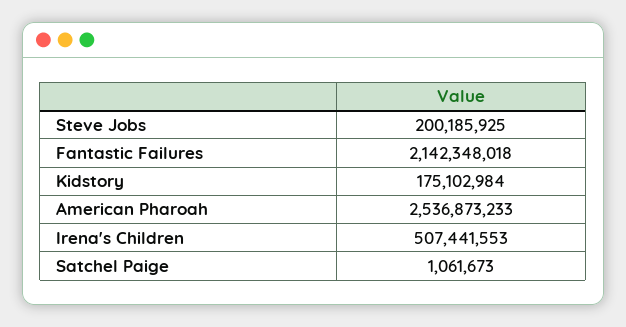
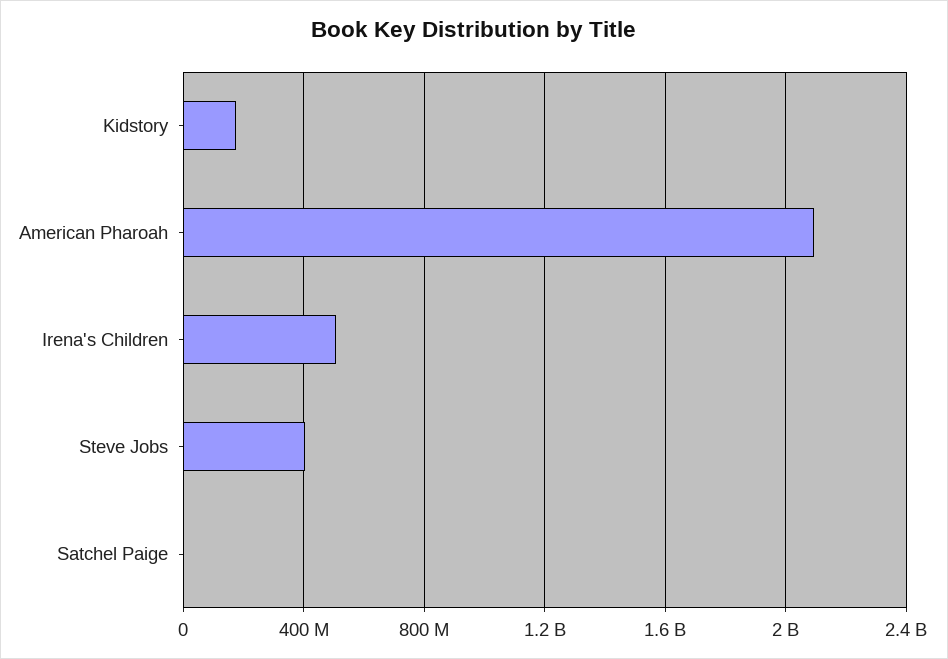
  {
-   "Steve Jobs": 200185925,
+   "Steve Jobs": 400000000,
-   "Fantastic Failures": 2142348018,
    "Kidstory": 175102984,
-   "American Pharoah": 2536873233,
+   "American Pharoah": 2100000000,
    "Irena's Children": 507441553,
    "Satchel Paige": 1061673
  }

